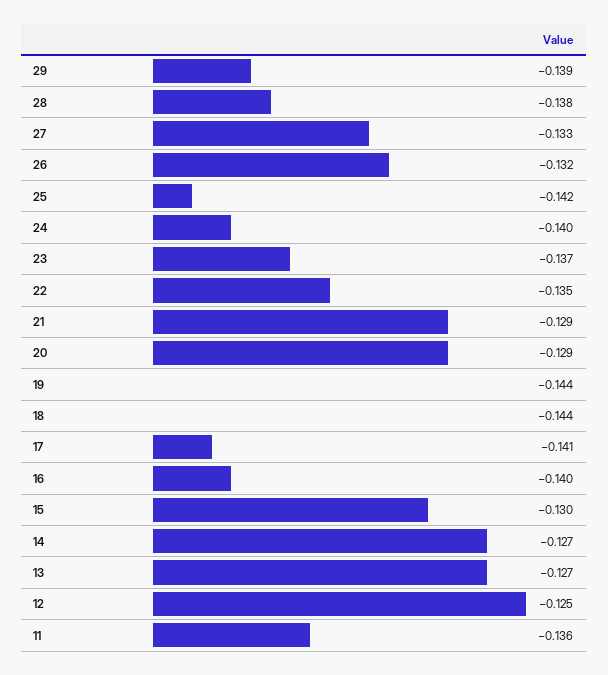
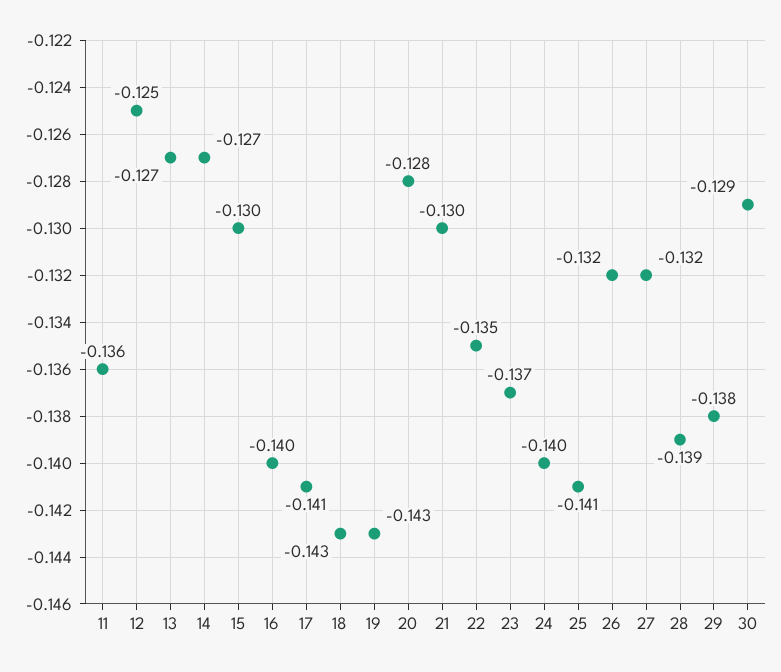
  {
-   "29": -0.139,
+   "29": -0.138,
-   "28": -0.138,
+   "28": -0.139,
-   "27": -0.133,
+   "27": -0.132,
    "26": -0.132,
-   "25": -0.142,
+   "25": -0.141,
    "24": -0.14,
    "23": -0.137,
    "22": -0.135,
-   "21": -0.129,
+   "21": -0.13,
-   "20": -0.129,
+   "20": -0.128,
-   "19": -0.144,
+   "19": -0.143,
-   "18": -0.144,
+   "18": -0.143,
    "17": -0.141,
    "16": -0.14,
    "15": -0.13,
    "14": -0.127,
    "13": -0.127,
    "12": -0.125,
-   "11": -0.136
+   "11": -0.136,
+   "30": -0.129
  }

